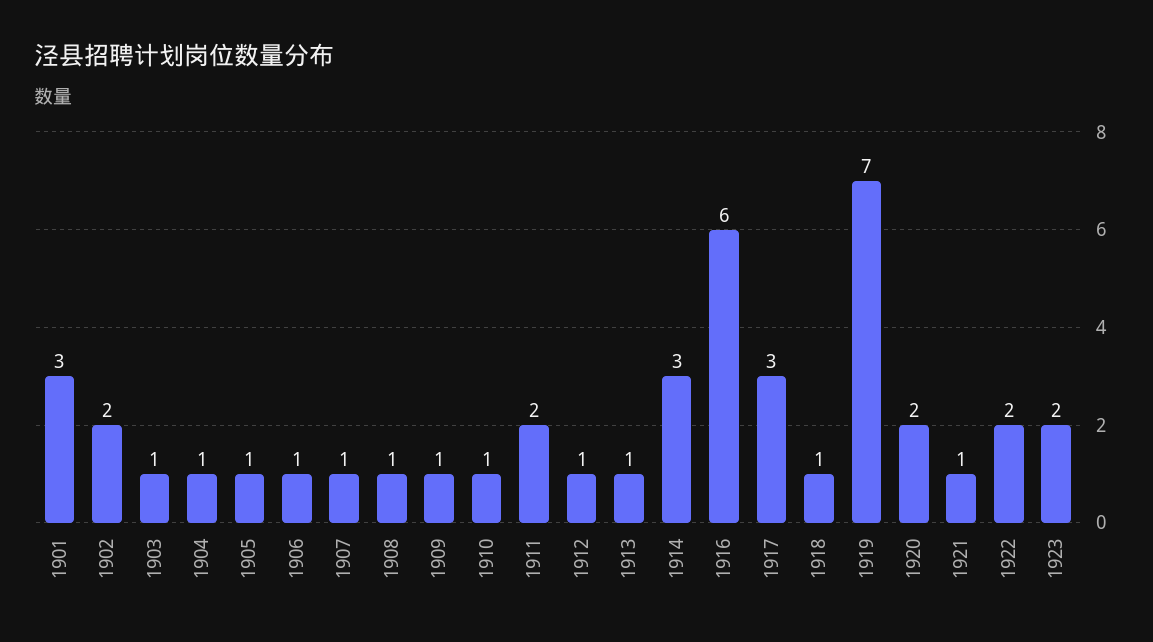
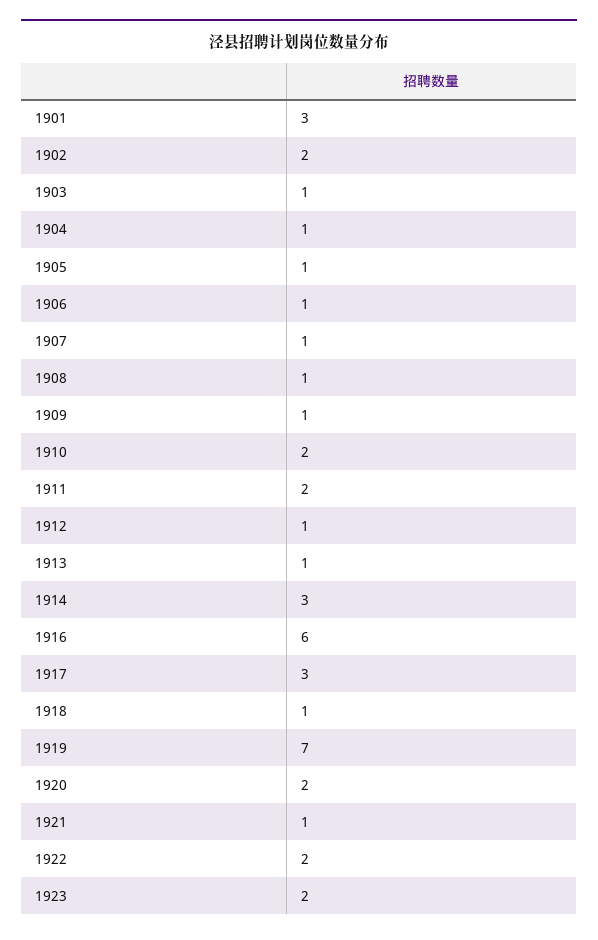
  {
    "1901": 3,
    "1902": 2,
    "1903": 1,
    "1904": 1,
    "1905": 1,
    "1906": 1,
    "1907": 1,
    "1908": 1,
    "1909": 1,
-   "1910": 1,
+   "1910": 2,
    "1911": 2,
    "1912": 1,
    "1913": 1,
    "1914": 3,
    "1916": 6,
    "1917": 3,
    "1918": 1,
    "1919": 7,
    "1920": 2,
    "1921": 1,
    "1922": 2,
    "1923": 2
  }

